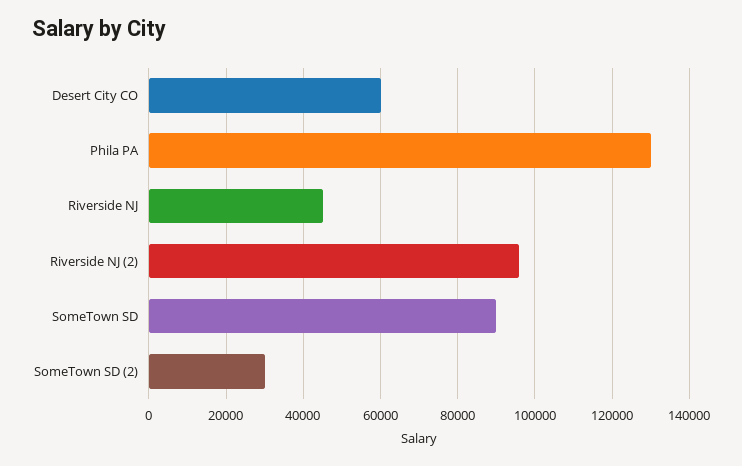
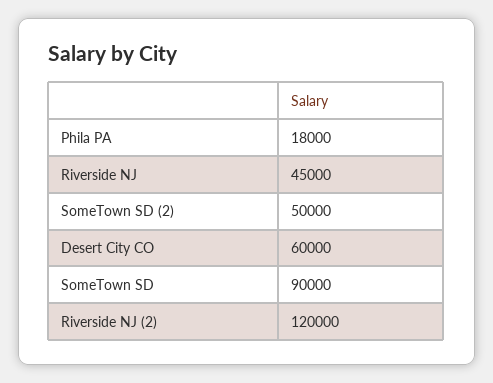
  {
    "Desert City CO": 60000,
-   "Phila PA": 130000,
+   "Phila PA": 18000,
    "Riverside NJ": 45000,
-   "Riverside NJ (2)": 96000,
+   "Riverside NJ (2)": 120000,
    "SomeTown SD": 90000,
-   "SomeTown SD (2)": 30000
+   "SomeTown SD (2)": 50000
  }

